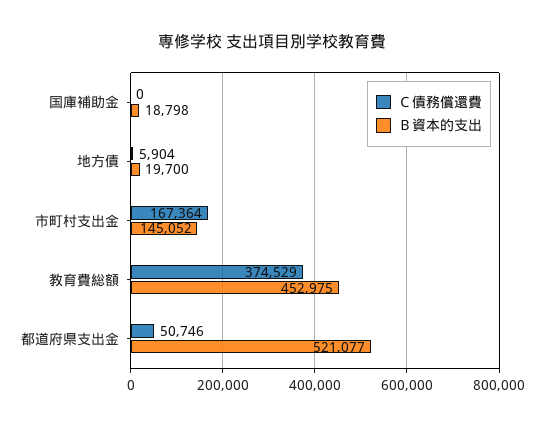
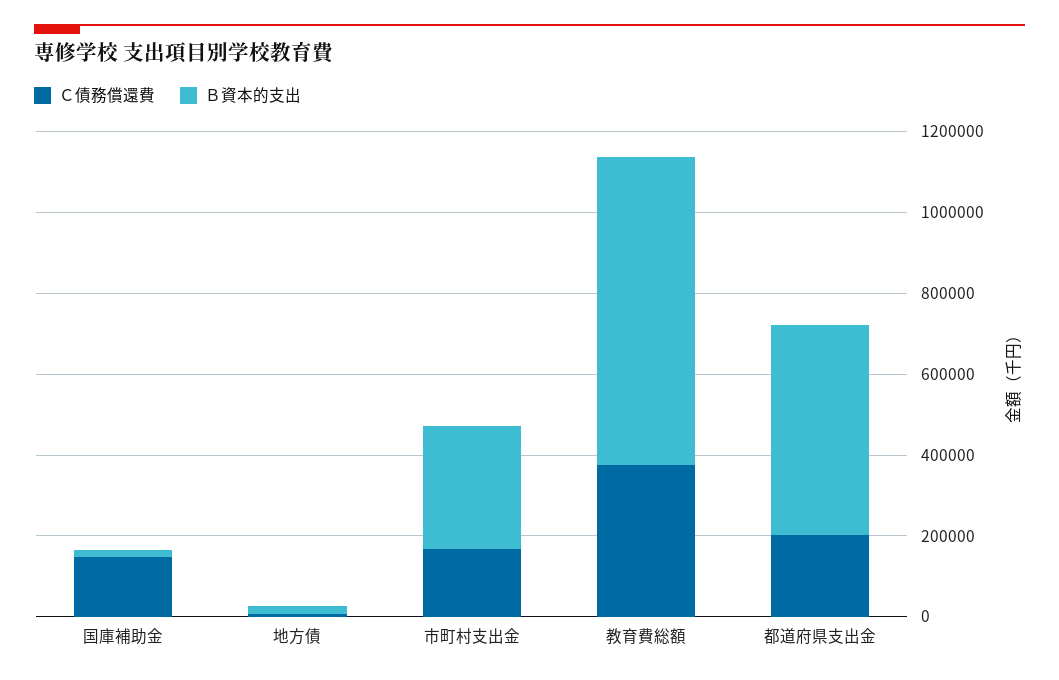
  {
    "Ｃ債務償還費": {
-     "国庫補助金": 0,
+     "国庫補助金": 150000,
      "地方債": 5904,
      "市町村支出金": 167364,
      "教育費総額": 374529,
-     "都道府県支出金": 50746
+     "都道府県支出金": 200000
    },
    "Ｂ資本的支出": {
      "国庫補助金": 18798,
      "地方債": 19700,
-     "市町村支出金": 145052,
+     "市町村支出金": 300000,
-     "教育費総額": 452975,
+     "教育費総額": 750000,
      "都道府県支出金": 521077
    }
  }

